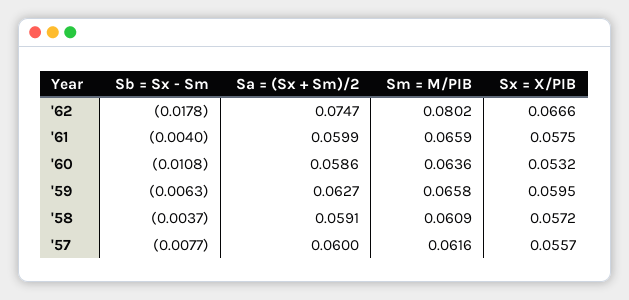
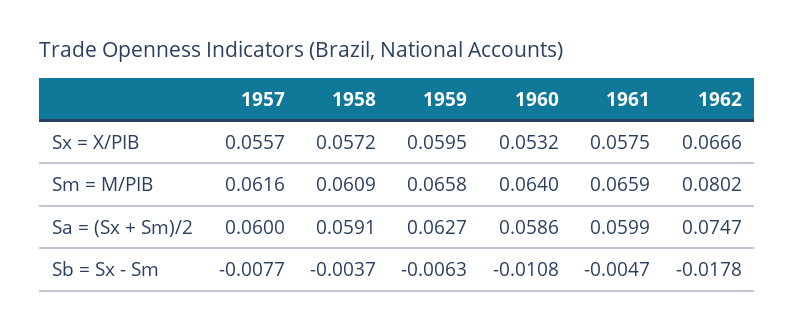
  {
    "Sb = Sx - Sm": {
      "'62": -0.0178,
-     "'61": -0.004,
+     "'61": -0.0047,
      "'60": -0.0108,
      "'59": -0.0063,
      "'58": -0.0037,
      "'57": -0.0077
    },
    "Sa = (Sx + Sm)/2": {
      "'62": 0.0747,
      "'61": 0.0599,
      "'60": 0.0586,
      "'59": 0.0627,
      "'58": 0.0591,
      "'57": 0.06
    },
    "Sm = M/PIB": {
      "'62": 0.0802,
      "'61": 0.0659,
-     "'60": 0.0636,
+     "'60": 0.064,
      "'59": 0.0658,
      "'58": 0.0609,
      "'57": 0.0616
    },
    "Sx = X/PIB": {
      "'62": 0.0666,
      "'61": 0.0575,
      "'60": 0.0532,
      "'59": 0.0595,
      "'58": 0.0572,
      "'57": 0.0557
    }
  }

